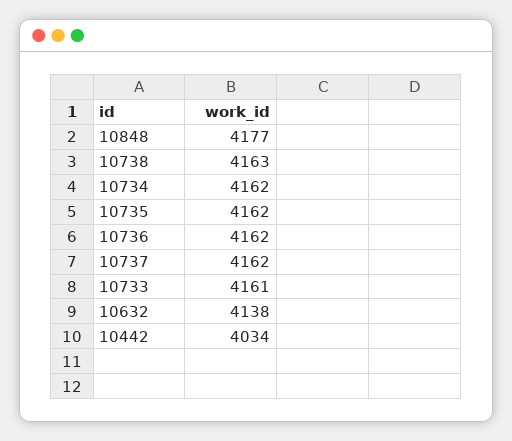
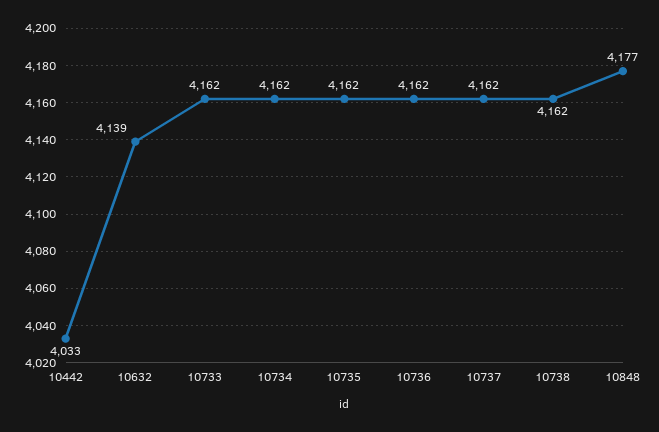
  {
    "10848": 4177,
-   "10738": 4163,
+   "10738": 4162,
    "10734": 4162,
    "10735": 4162,
    "10736": 4162,
    "10737": 4162,
-   "10733": 4161,
+   "10733": 4162,
-   "10632": 4138,
+   "10632": 4139,
-   "10442": 4034
+   "10442": 4033
  }

